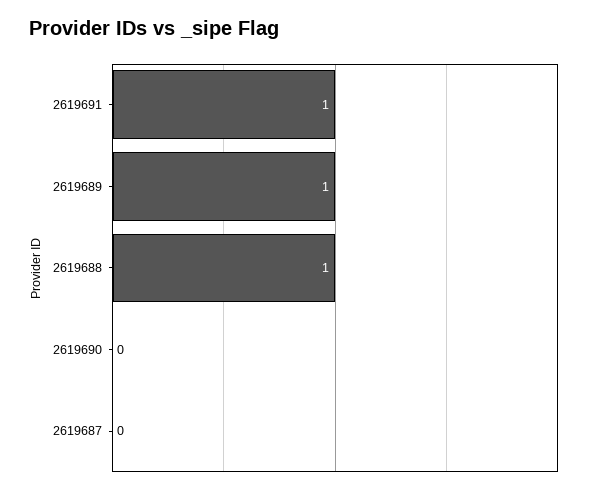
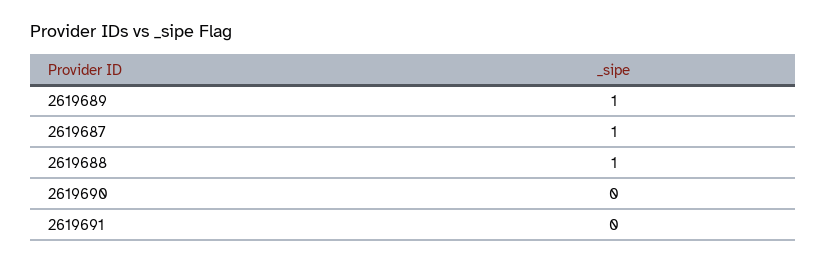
  {
-   "2619691": 1,
+   "2619691": 0,
    "2619689": 1,
    "2619688": 1,
    "2619690": 0,
-   "2619687": 0
+   "2619687": 1
  }

